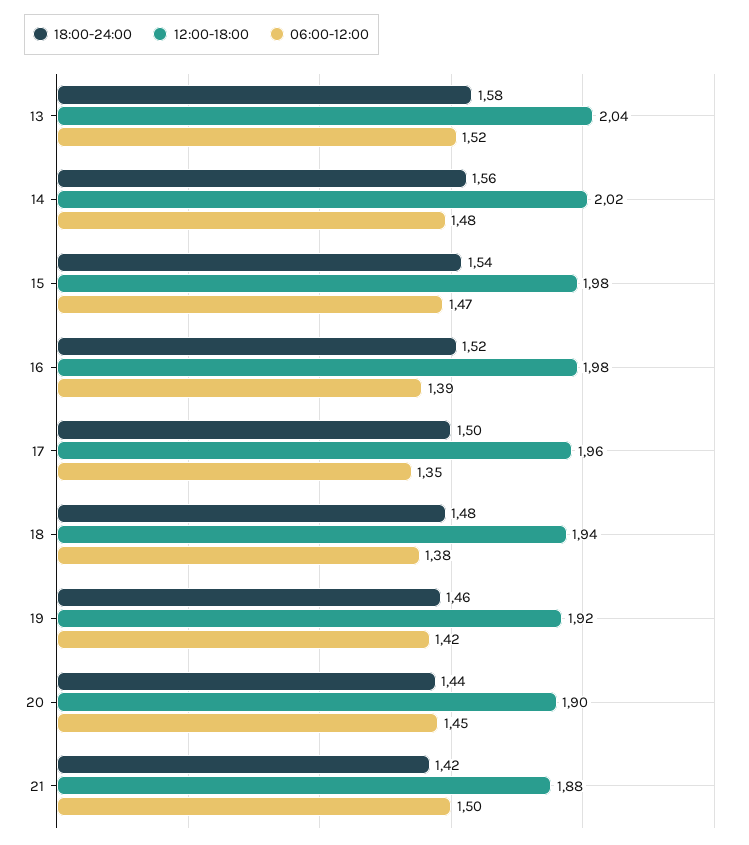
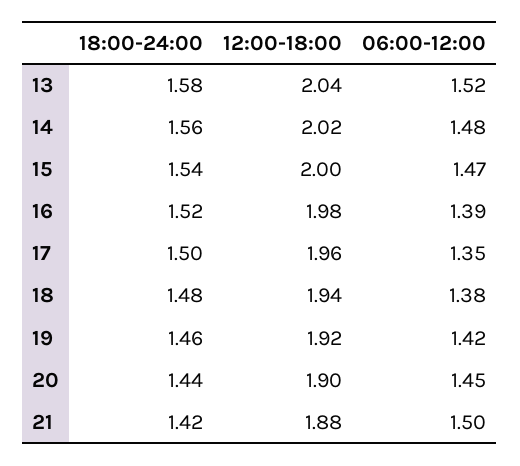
  {
    "18:00-24:00": {
      "13": 1.58,
      "14": 1.56,
      "15": 1.54,
      "16": 1.52,
      "17": 1.5,
      "18": 1.48,
      "19": 1.46,
      "20": 1.44,
      "21": 1.42
    },
    "12:00-18:00": {
      "13": 2.04,
      "14": 2.02,
-     "15": 1.98,
+     "15": 2,
      "16": 1.98,
      "17": 1.96,
      "18": 1.94,
      "19": 1.92,
      "20": 1.9,
      "21": 1.88
    },
    "06:00-12:00": {
      "13": 1.52,
      "14": 1.48,
      "15": 1.47,
      "16": 1.39,
      "17": 1.35,
      "18": 1.38,
      "19": 1.42,
      "20": 1.45,
      "21": 1.5
    }
  }

